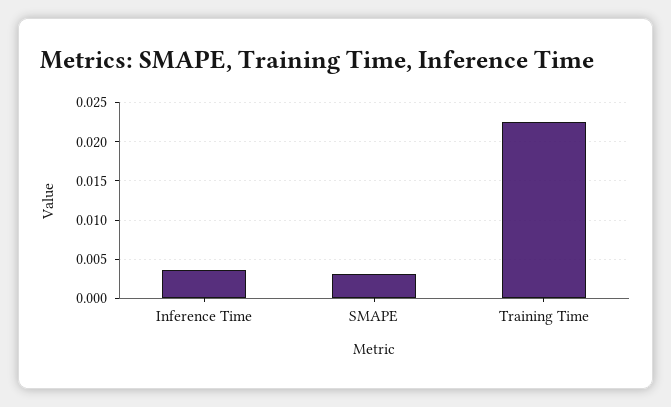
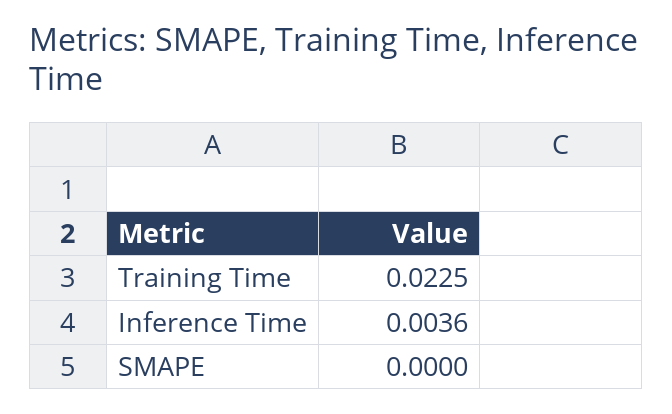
  {
    "Inference Time": 0.0036,
-   "SMAPE": 0.003,
+   "SMAPE": 0,
    "Training Time": 0.0225
  }

